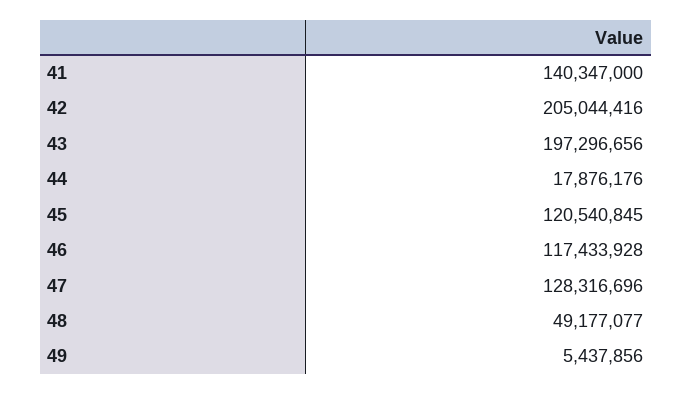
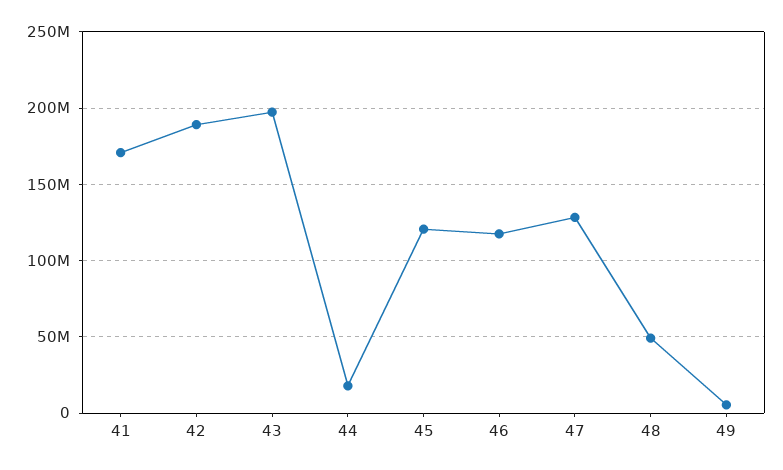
  {
-   "41": 140347000,
+   "41": 170000000,
-   "42": 205044416,
+   "42": 190000000,
    "43": 197296656,
    "44": 17876176,
    "45": 120540845,
    "46": 117433928,
    "47": 128316696,
    "48": 49177077,
    "49": 5437856
  }

